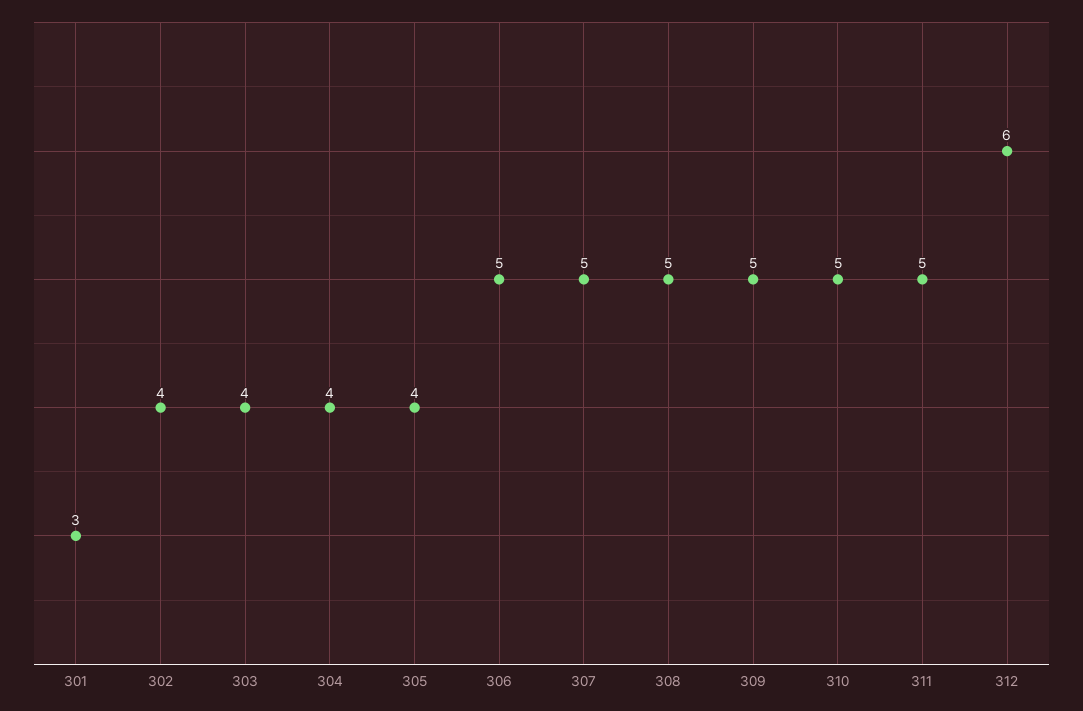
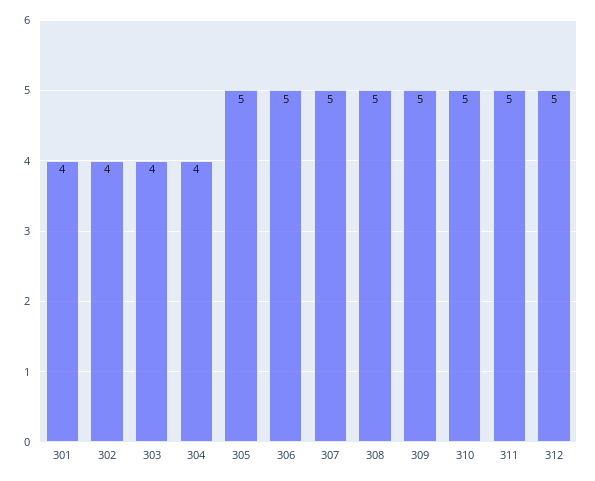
  {
-   "301": 3,
+   "301": 4,
    "302": 4,
    "303": 4,
    "304": 4,
-   "305": 4,
+   "305": 5,
    "306": 5,
    "307": 5,
    "308": 5,
    "309": 5,
    "310": 5,
    "311": 5,
-   "312": 6
+   "312": 5
  }

